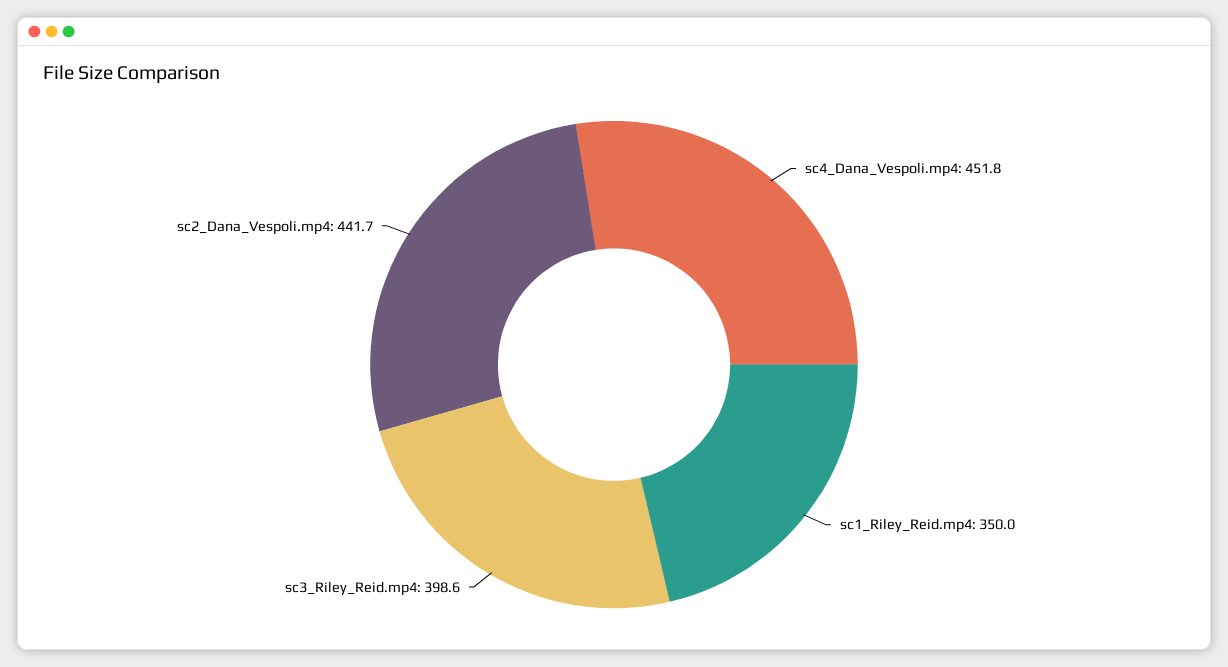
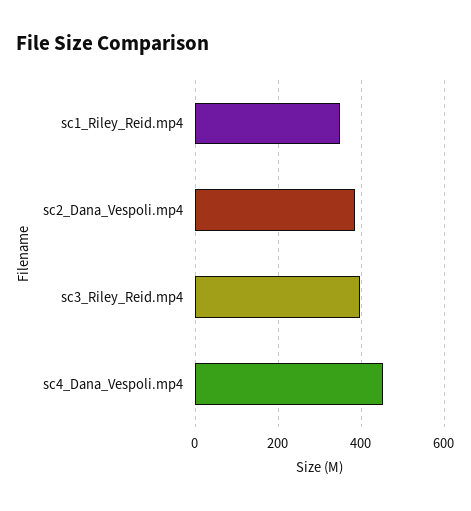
  {
    "sc4_Dana_Vespoli.mp4": 451.8,
    "sc1_Riley_Reid.mp4": 350,
    "sc3_Riley_Reid.mp4": 398.6,
-   "sc2_Dana_Vespoli.mp4": 441.7
+   "sc2_Dana_Vespoli.mp4": 380
  }

